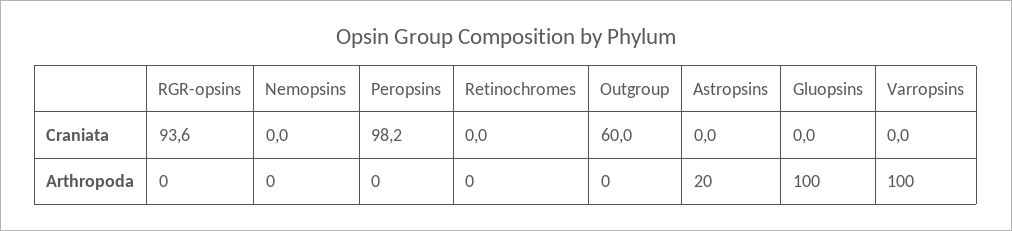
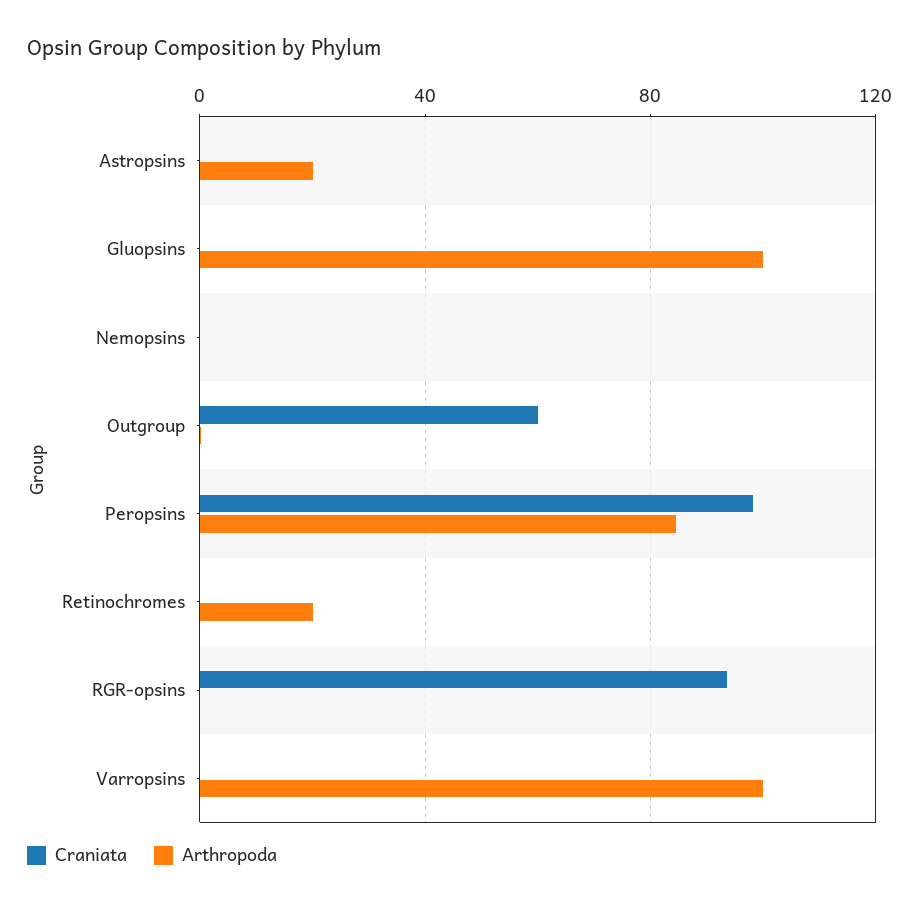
  {
    "Craniata": {
      "RGR-opsins": 93.6,
      "Nemopsins": 0,
      "Peropsins": 98.2,
      "Retinochromes": 0,
      "Outgroup": 60,
      "Astropsins": 0,
      "Gluopsins": 0,
      "Varropsins": 0
    },
    "Arthropoda": {
      "RGR-opsins": 0,
      "Nemopsins": 0,
-     "Peropsins": 0,
+     "Peropsins": 85,
-     "Retinochromes": 0,
+     "Retinochromes": 20,
      "Outgroup": 0,
      "Astropsins": 20,
      "Gluopsins": 100,
      "Varropsins": 100
    }
  }

